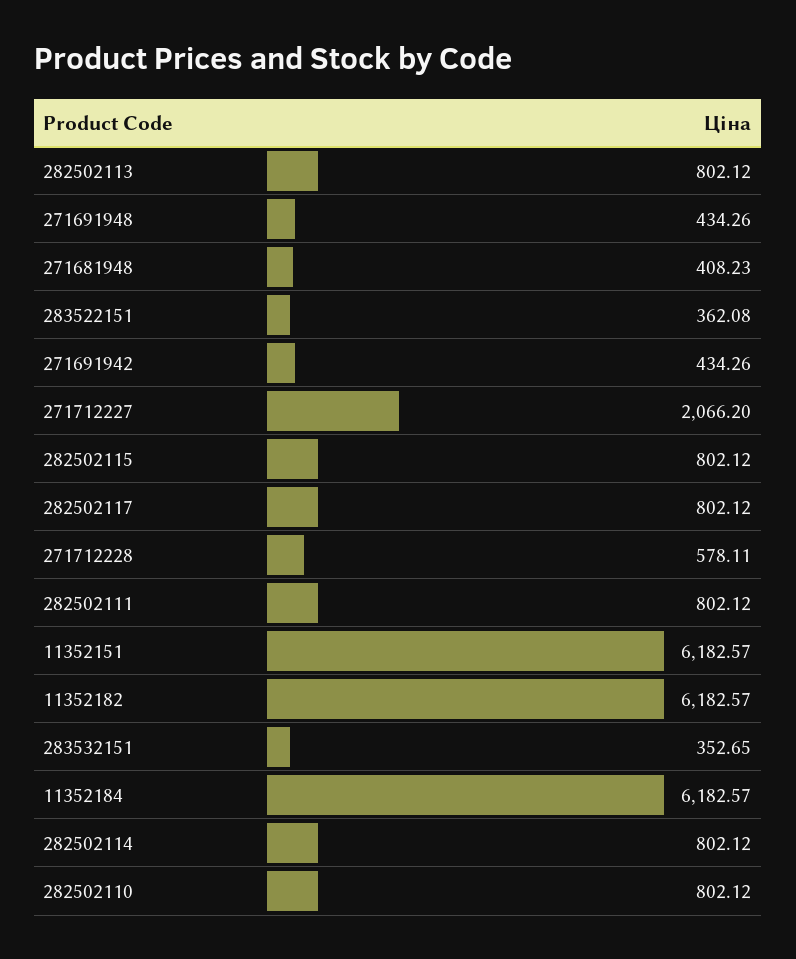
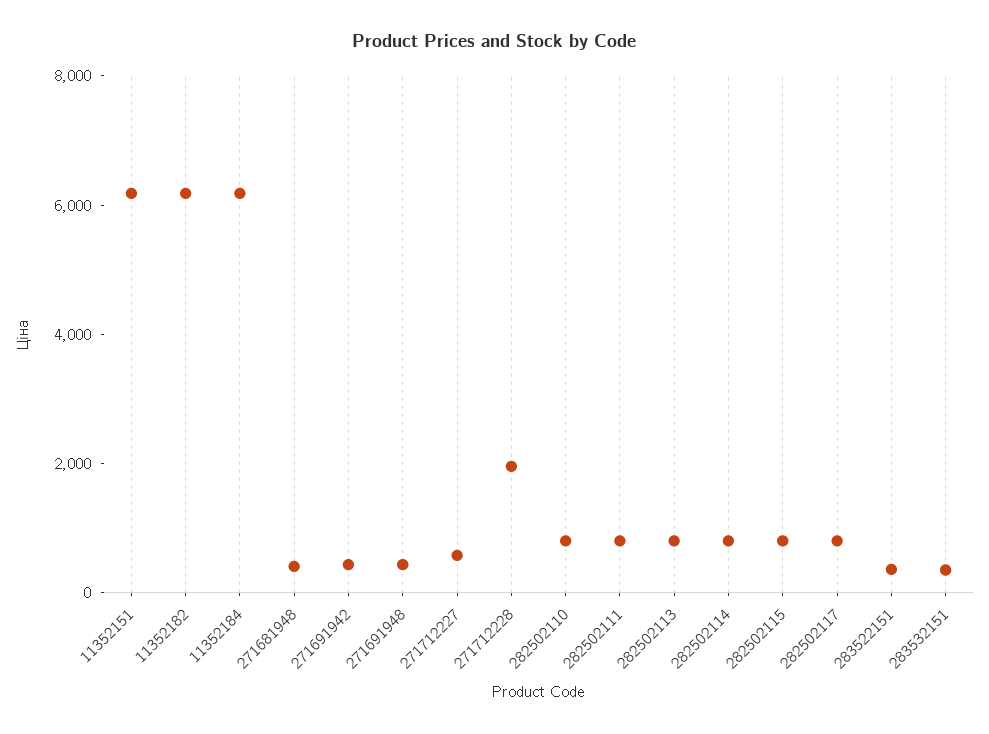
  {
    "282502113": 802.12,
    "271691948": 434.26,
    "271681948": 408.23,
    "283522151": 362.08,
    "271691942": 434.26,
-   "271712227": 2066.2,
+   "271712227": 500,
    "282502115": 802.12,
    "282502117": 802.12,
-   "271712228": 578.11,
+   "271712228": 2000,
    "282502111": 802.12,
    "11352151": 6182.57,
    "11352182": 6182.57,
    "283532151": 352.65,
    "11352184": 6182.57,
    "282502114": 802.12,
    "282502110": 802.12
  }

